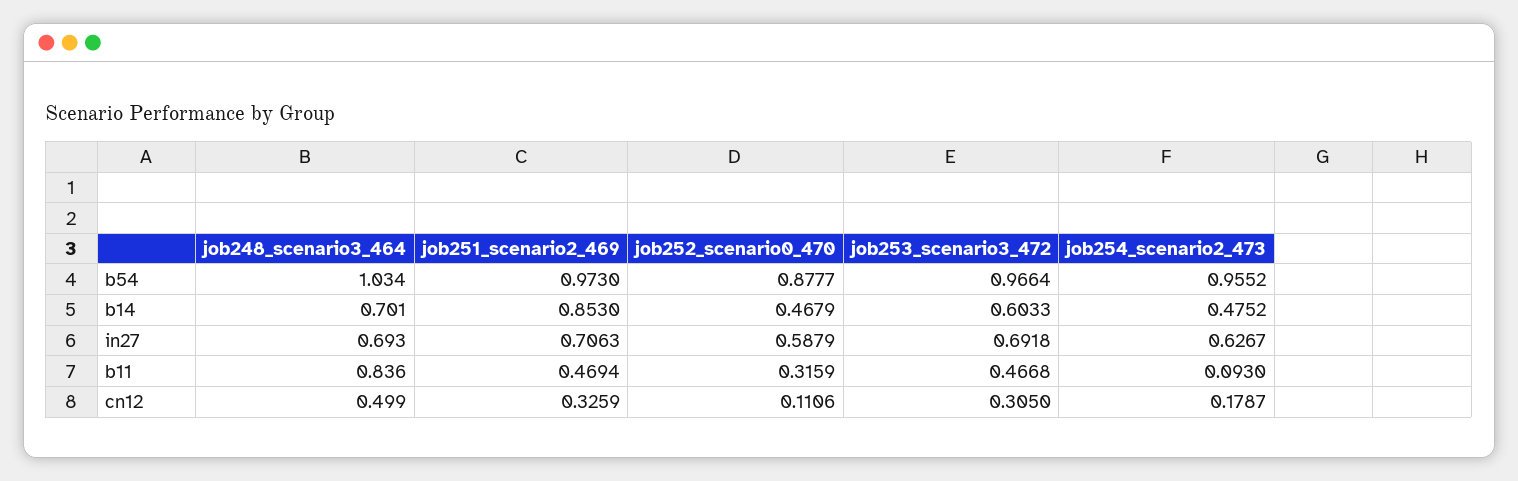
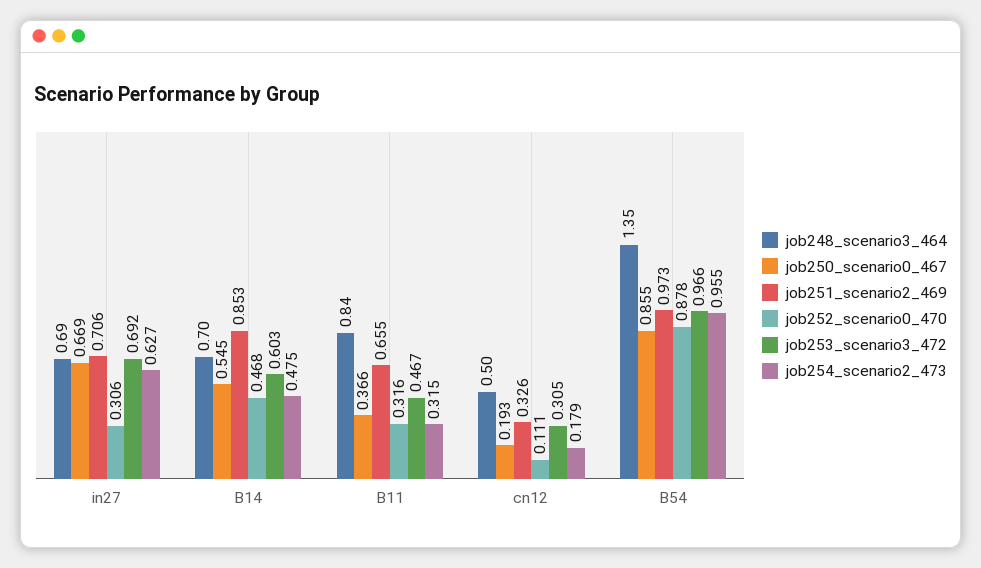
  {
    "job248_scenario3_464": {
-     "b54": 1.034,
+     "b54": 1.35,
      "b14": 0.701,
      "in27": 0.693,
      "b11": 0.836,
      "cn12": 0.499
    },
    "job251_scenario2_469": {
      "b54": 0.973,
      "b14": 0.853,
      "in27": 0.7063,
-     "b11": 0.4694,
+     "b11": 0.655,
      "cn12": 0.3259
    },
    "job252_scenario0_470": {
      "b54": 0.8777,
      "b14": 0.4679,
-     "in27": 0.5879,
+     "in27": 0.306,
      "b11": 0.3159,
      "cn12": 0.1106
    },
    "job253_scenario3_472": {
      "b54": 0.9664,
      "b14": 0.6033,
      "in27": 0.6918,
      "b11": 0.4668,
      "cn12": 0.305
    },
    "job254_scenario2_473": {
      "b54": 0.9552,
      "b14": 0.4752,
      "in27": 0.6267,
-     "b11": 0.093,
+     "b11": 0.315,
      "cn12": 0.1787
-   }
+   },
+   "job250_scenario0_467": {
+     "in27": 0.669,
+     "b14": 0.545,
+     "b11": 0.366,
+     "cn12": 0.193,
+     "b54": 0.855
+   }
  }

